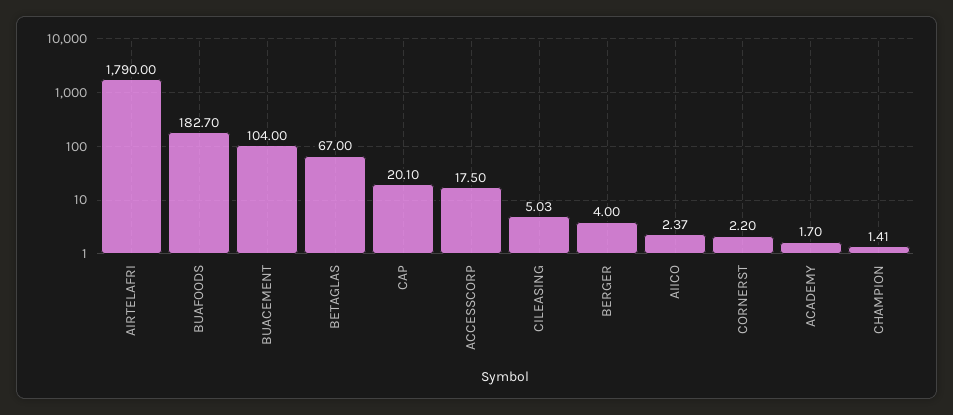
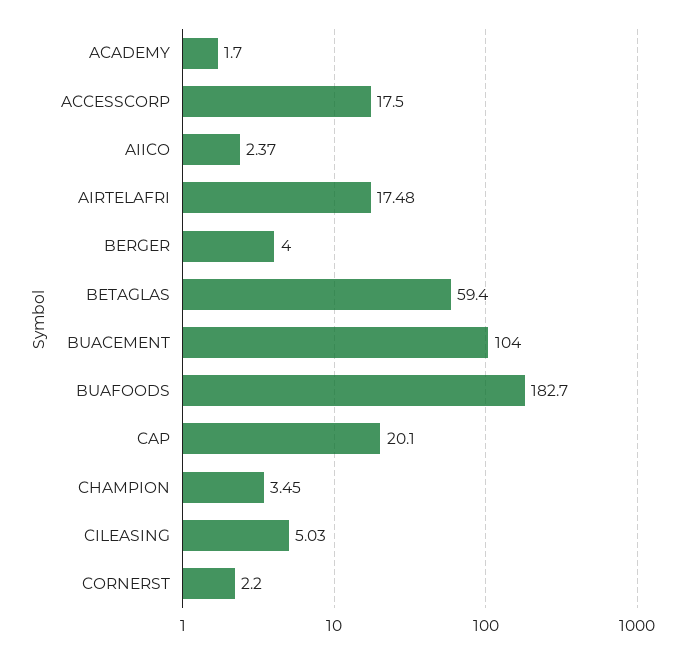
  {
-   "AIRTELAFRI": 1790,
+   "AIRTELAFRI": 17.48,
    "BUAFOODS": 182.7,
    "BUACEMENT": 104,
-   "BETAGLAS": 67,
+   "BETAGLAS": 59.4,
    "CAP": 20.1,
    "ACCESSCORP": 17.5,
    "CILEASING": 5.03,
    "BERGER": 4,
    "AIICO": 2.37,
    "CORNERST": 2.2,
    "ACADEMY": 1.7,
-   "CHAMPION": 1.41
+   "CHAMPION": 3.45
  }

